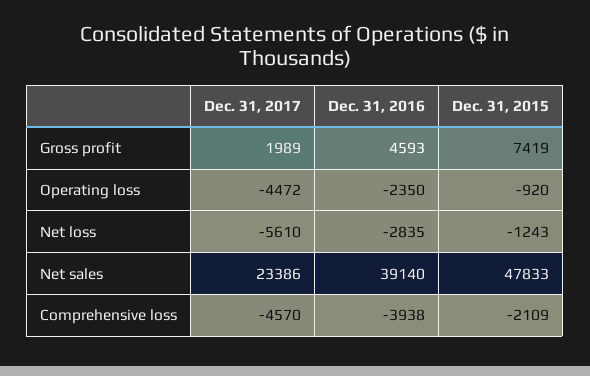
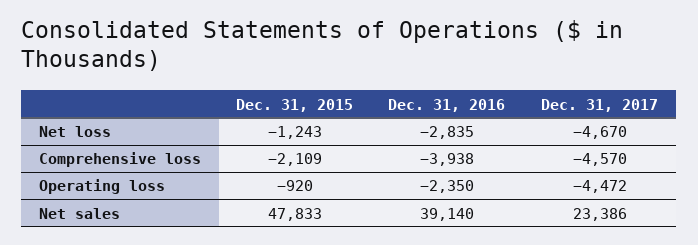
  {
    "Dec. 31, 2017": {
-     "Gross profit": 1989,
      "Operating loss": -4472,
-     "Net loss": -5610,
+     "Net loss": -4670,
      "Net sales": 23386,
      "Comprehensive loss": -4570
    },
    "Dec. 31, 2016": {
-     "Gross profit": 4593,
      "Operating loss": -2350,
      "Net loss": -2835,
      "Net sales": 39140,
      "Comprehensive loss": -3938
    },
    "Dec. 31, 2015": {
-     "Gross profit": 7419,
      "Operating loss": -920,
      "Net loss": -1243,
      "Net sales": 47833,
      "Comprehensive loss": -2109
    }
  }

